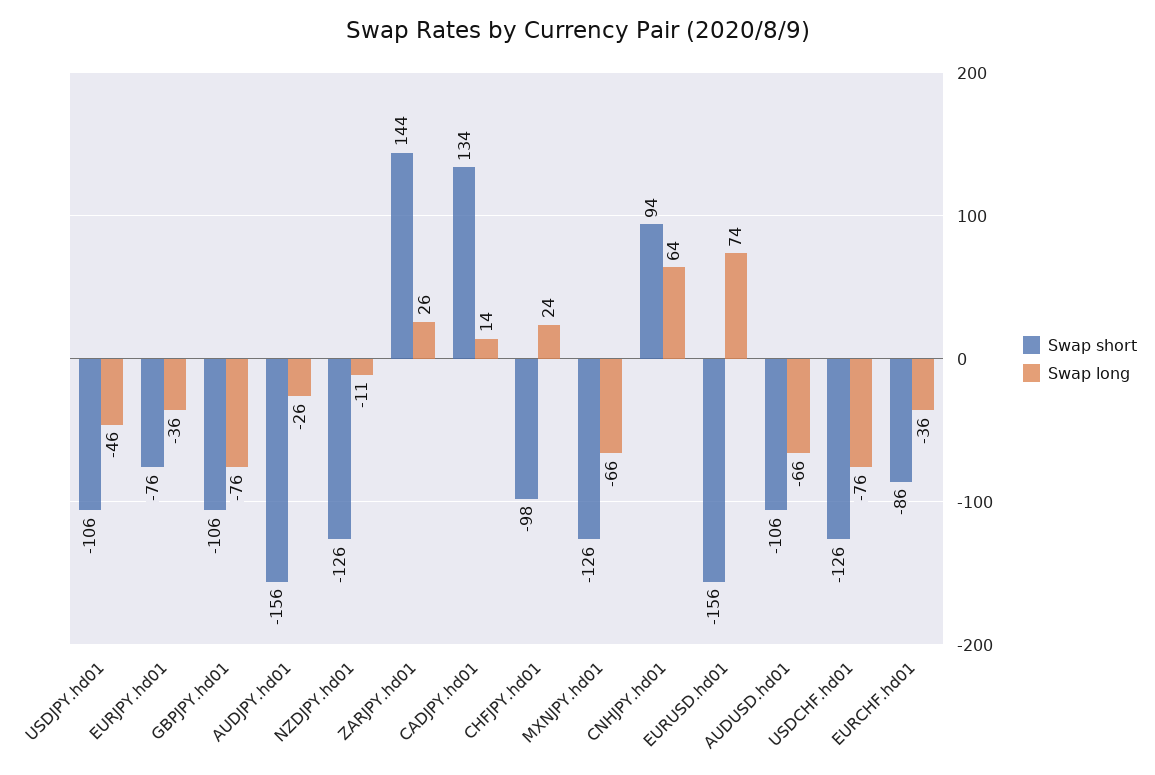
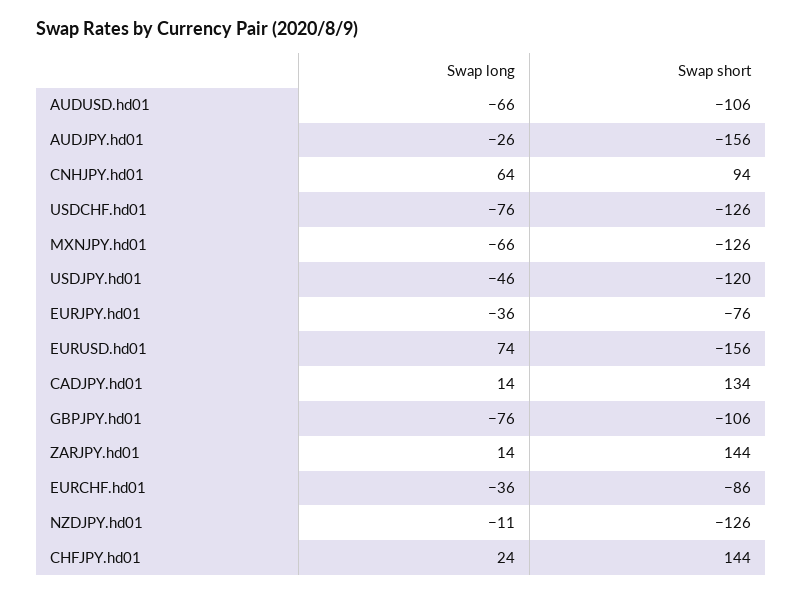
  {
    "Swap short": {
-     "USDJPY.hd01": -106,
+     "USDJPY.hd01": -120,
      "EURJPY.hd01": -76,
      "GBPJPY.hd01": -106,
      "AUDJPY.hd01": -156,
      "NZDJPY.hd01": -126,
      "ZARJPY.hd01": 144,
      "CADJPY.hd01": 134,
-     "CHFJPY.hd01": -98,
+     "CHFJPY.hd01": 144,
      "MXNJPY.hd01": -126,
      "CNHJPY.hd01": 94,
      "EURUSD.hd01": -156,
      "AUDUSD.hd01": -106,
      "USDCHF.hd01": -126,
      "EURCHF.hd01": -86
    },
    "Swap long": {
      "USDJPY.hd01": -46,
      "EURJPY.hd01": -36,
      "GBPJPY.hd01": -76,
      "AUDJPY.hd01": -26,
      "NZDJPY.hd01": -11,
-     "ZARJPY.hd01": 26,
+     "ZARJPY.hd01": 14,
      "CADJPY.hd01": 14,
      "CHFJPY.hd01": 24,
      "MXNJPY.hd01": -66,
      "CNHJPY.hd01": 64,
      "EURUSD.hd01": 74,
      "AUDUSD.hd01": -66,
      "USDCHF.hd01": -76,
      "EURCHF.hd01": -36
    }
  }

